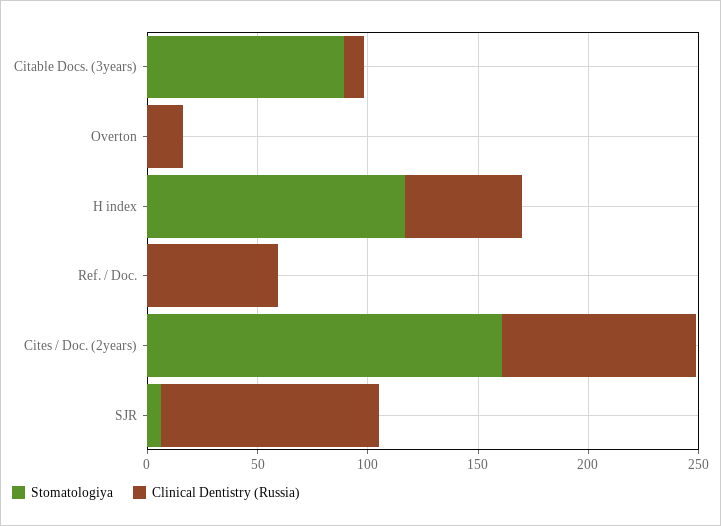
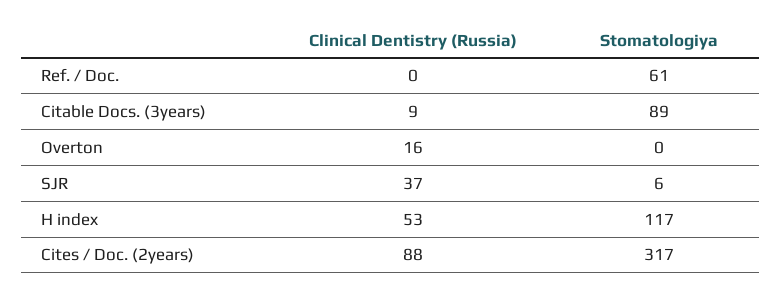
  {
    "Stomatologiya": {
      "Citable Docs. (3years)": 89,
      "Overton": 0,
      "H index": 117,
-     "Ref. / Doc.": 0,
+     "Ref. / Doc.": 61,
-     "Cites / Doc. (2years)": 160,
+     "Cites / Doc. (2years)": 317,
      "SJR": 6
    },
    "Clinical Dentistry (Russia)": {
      "Citable Docs. (3years)": 9,
      "Overton": 16,
      "H index": 53,
-     "Ref. / Doc.": 60,
+     "Ref. / Doc.": 0,
      "Cites / Doc. (2years)": 88,
-     "SJR": 100
+     "SJR": 37
    }
  }

